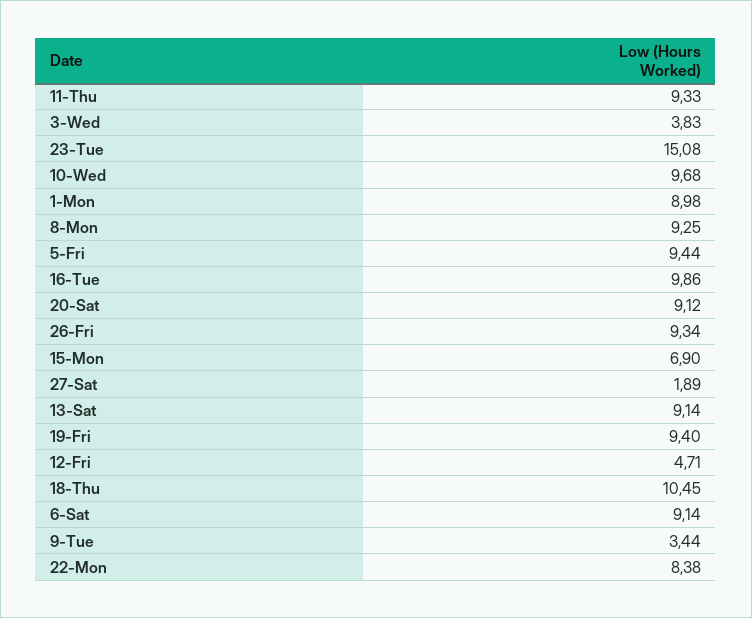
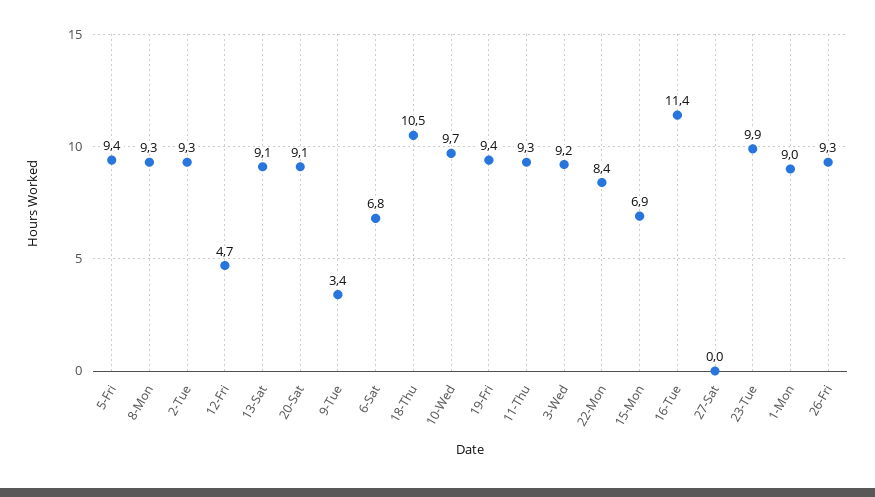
  {
    "11-Thu": 9.33,
-   "3-Wed": 3.83,
+   "3-Wed": 9.2,
-   "23-Tue": 15.08,
+   "23-Tue": 9.9,
    "10-Wed": 9.68,
    "1-Mon": 8.98,
    "8-Mon": 9.25,
    "5-Fri": 9.44,
-   "16-Tue": 9.86,
+   "16-Tue": 11.4,
    "20-Sat": 9.12,
    "26-Fri": 9.34,
    "15-Mon": 6.9,
-   "27-Sat": 1.89,
+   "27-Sat": 0,
    "13-Sat": 9.14,
    "19-Fri": 9.4,
    "12-Fri": 4.71,
    "18-Thu": 10.45,
-   "6-Sat": 9.14,
+   "6-Sat": 6.8,
    "9-Tue": 3.44,
-   "22-Mon": 8.38
+   "22-Mon": 8.38,
+   "2-Tue": 9.3
  }

